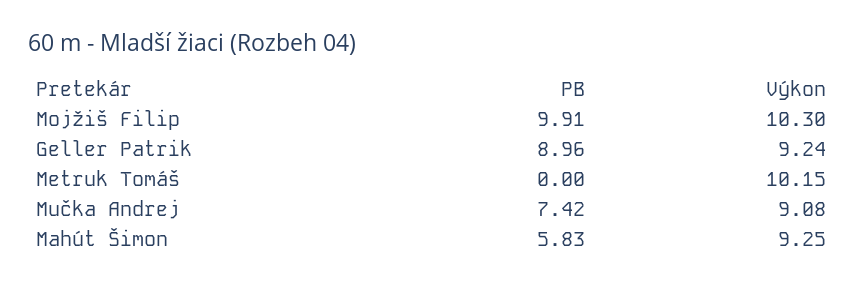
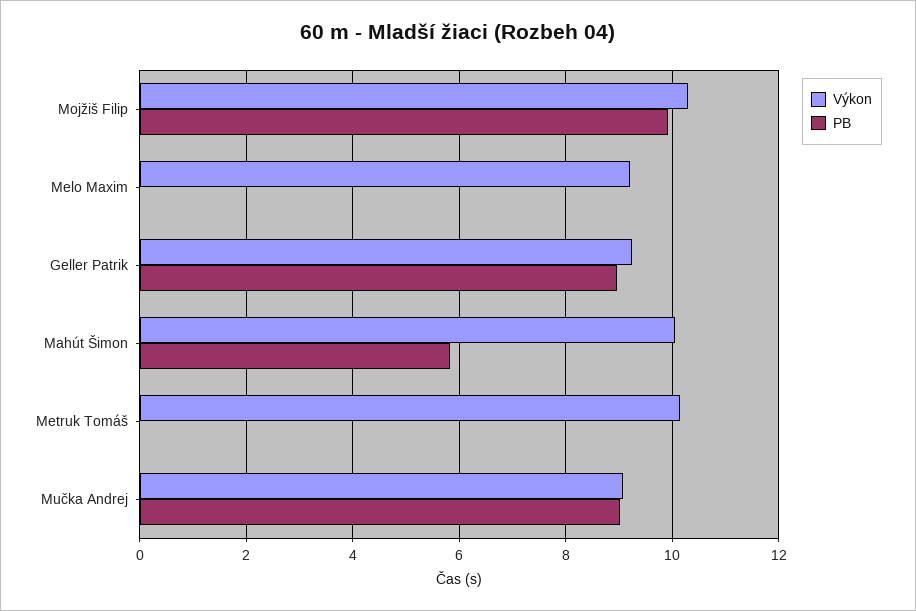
  {
    "PB": {
      "Mojžiš Filip": 9.91,
      "Geller Patrik": 8.96,
      "Metruk Tomáš": 0,
-     "Mučka Andrej": 7.42,
+     "Mučka Andrej": 9,
-     "Mahút Šimon": 5.83
+     "Mahút Šimon": 5.83,
+     "Melo Maxim": 0
    },
    "Výkon": {
      "Mojžiš Filip": 10.3,
      "Geller Patrik": 9.24,
      "Metruk Tomáš": 10.15,
      "Mučka Andrej": 9.08,
-     "Mahút Šimon": 9.25
+     "Mahút Šimon": 10,
+     "Melo Maxim": 9.2
    }
  }

